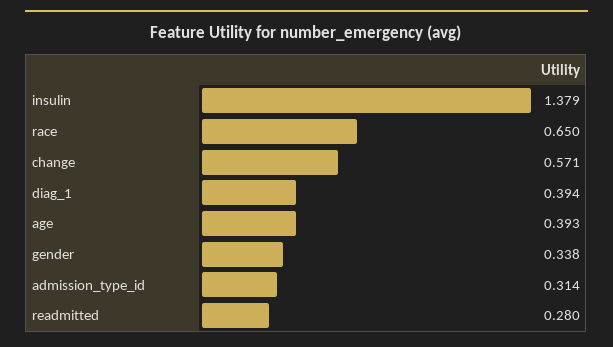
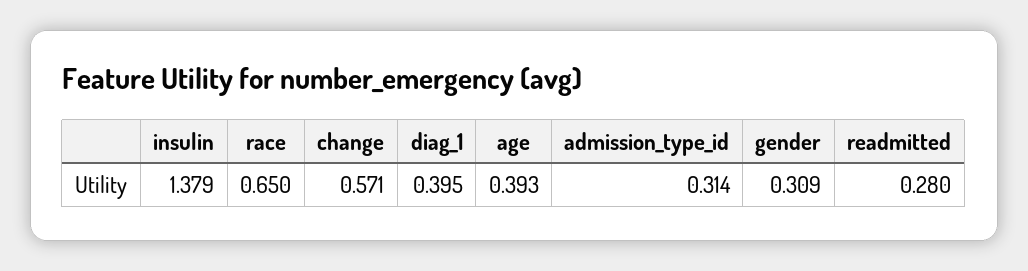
  {
    "insulin": 1.379,
    "race": 0.65,
    "change": 0.571,
-   "diag_1": 0.394,
+   "diag_1": 0.395,
    "age": 0.393,
-   "gender": 0.338,
+   "gender": 0.309,
    "admission_type_id": 0.314,
    "readmitted": 0.28
  }

